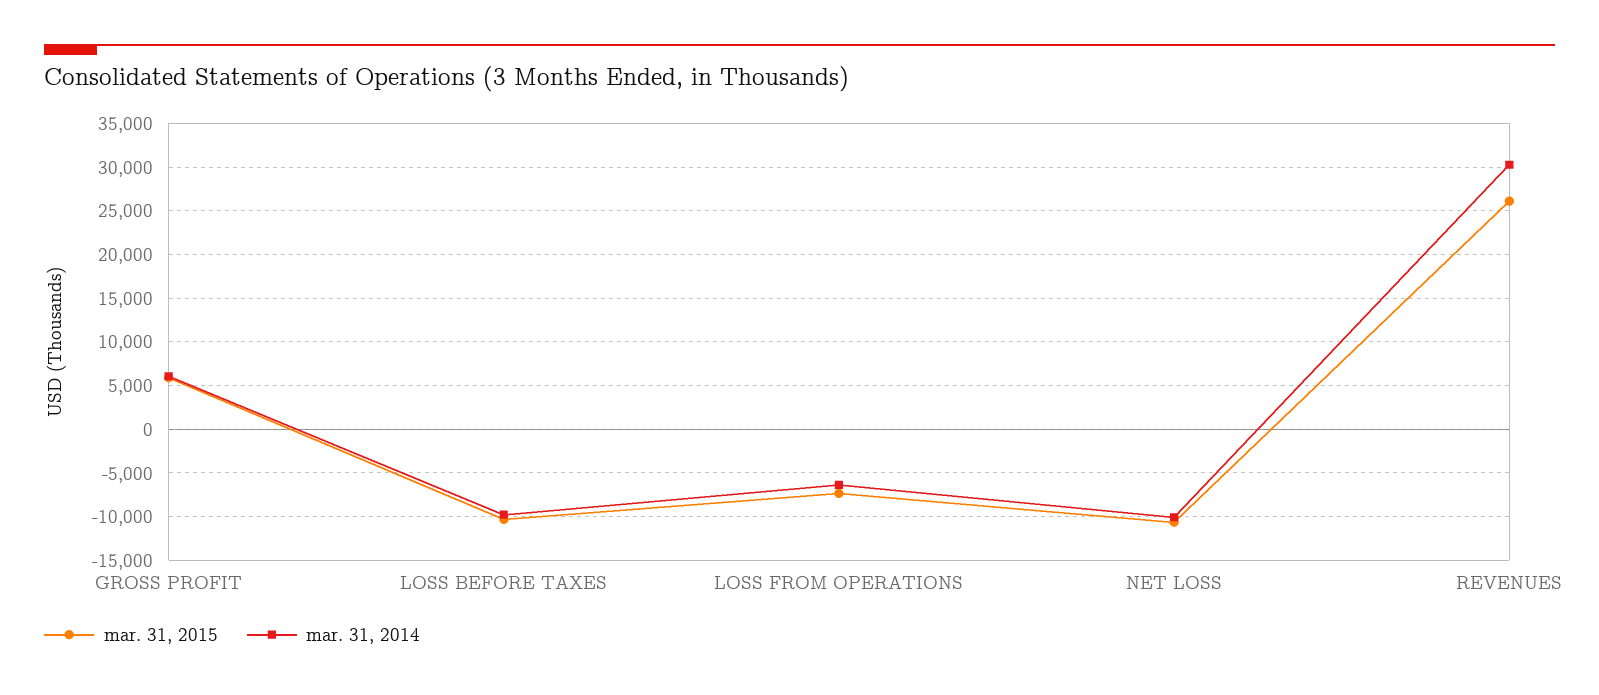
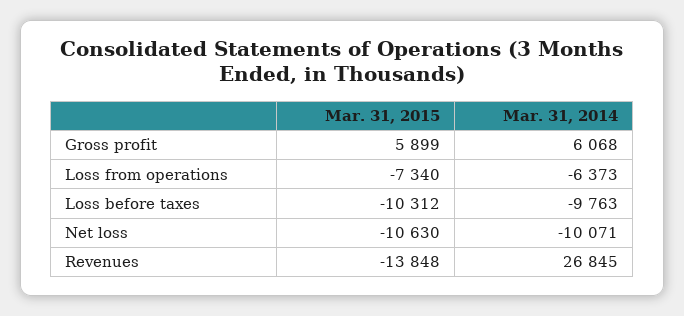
  {
    "mar. 31, 2015": {
      "GROSS PROFIT": 5899,
      "LOSS BEFORE TAXES": -10312,
      "LOSS FROM OPERATIONS": -7340,
      "NET LOSS": -10630,
-     "REVENUES": 26000
+     "REVENUES": -13848
    },
    "mar. 31, 2014": {
      "GROSS PROFIT": 6068,
      "LOSS BEFORE TAXES": -9763,
      "LOSS FROM OPERATIONS": -6373,
      "NET LOSS": -10071,
-     "REVENUES": 30000
+     "REVENUES": 26845
    }
  }

